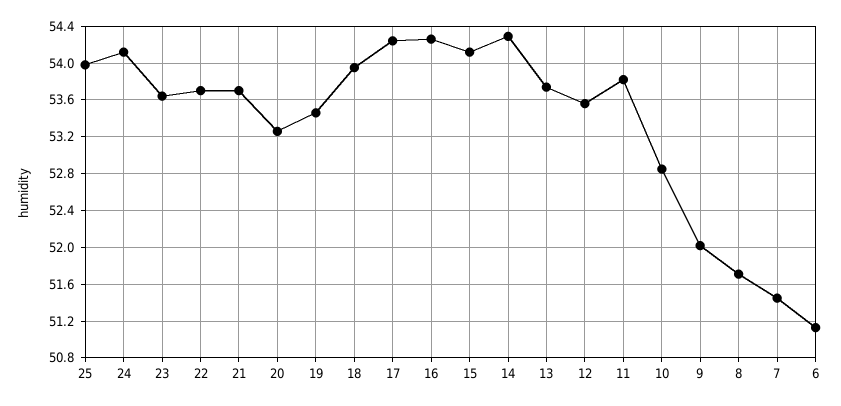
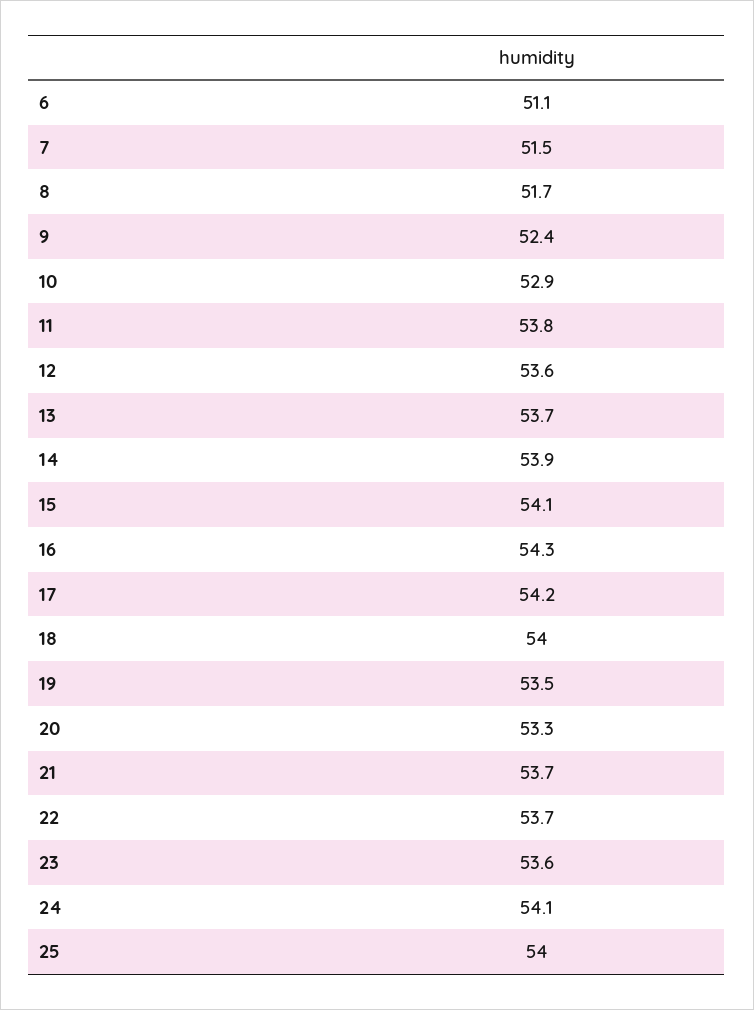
  {
    "25": 54,
    "24": 54.1,
    "23": 53.6,
    "22": 53.7,
    "21": 53.7,
    "20": 53.3,
    "19": 53.5,
    "18": 54,
    "17": 54.2,
    "16": 54.3,
    "15": 54.1,
-   "14": 54.3,
+   "14": 53.9,
    "13": 53.7,
    "12": 53.6,
    "11": 53.8,
    "10": 52.9,
-   "9": 52,
+   "9": 52.4,
    "8": 51.7,
    "7": 51.5,
    "6": 51.1
  }

